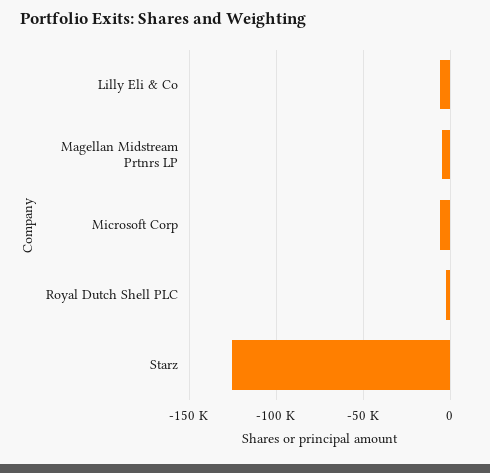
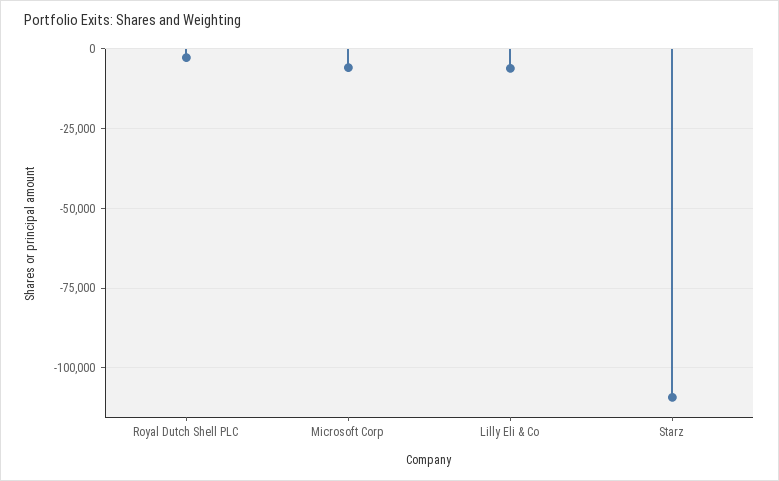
  {
    "Lilly Eli & Co": -5000,
-   "Magellan Midstream Prtnrs LP": -5000,
    "Microsoft Corp": -5000,
    "Royal Dutch Shell PLC": -2500,
-   "Starz": -125000
+   "Starz": -110000
  }

